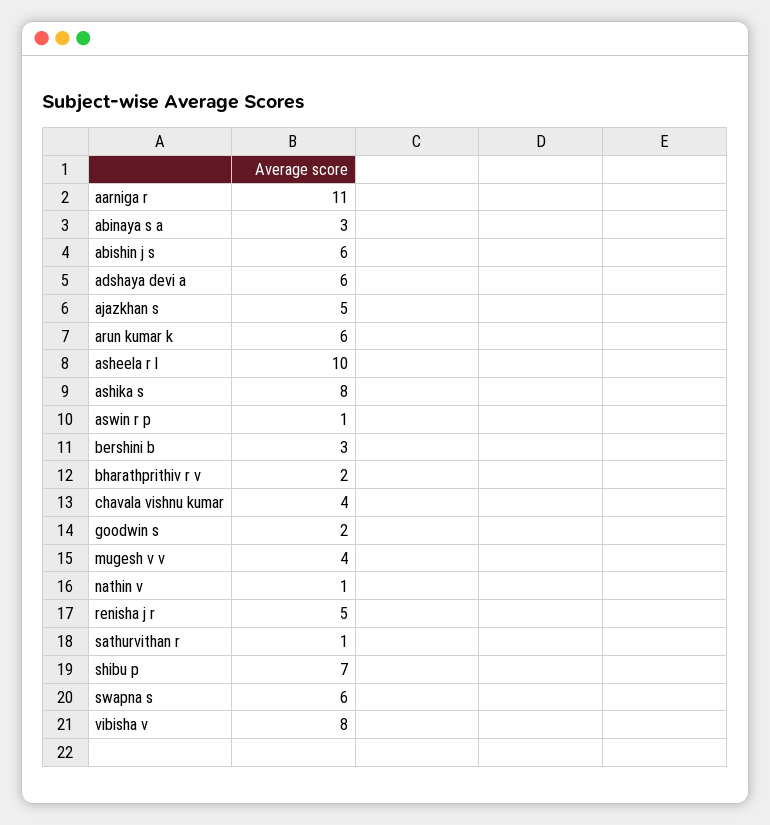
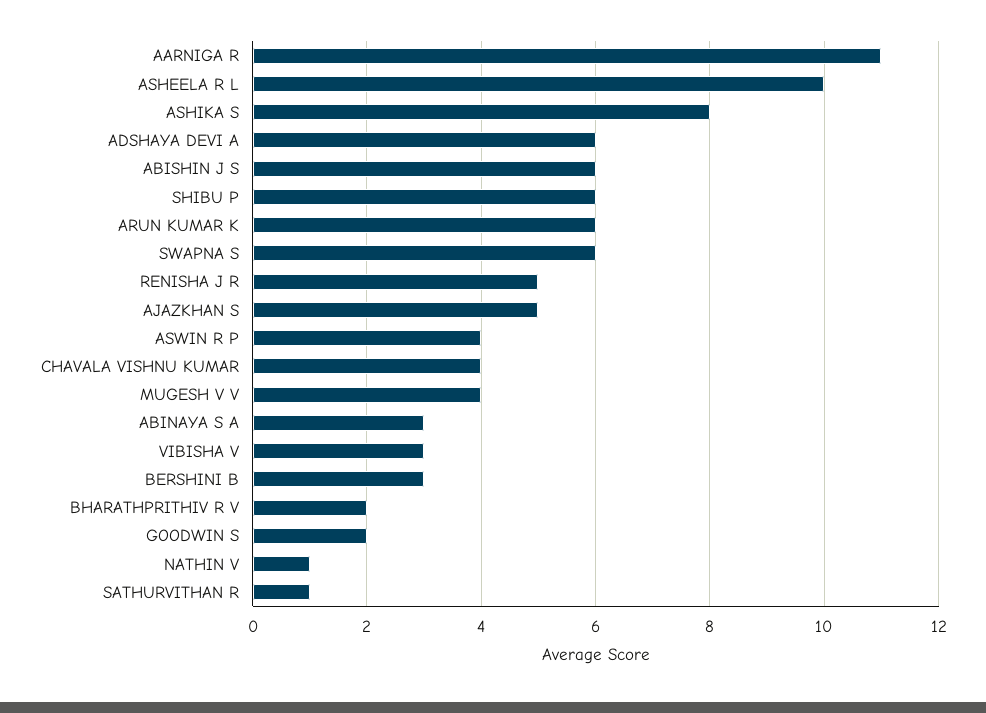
  {
    "aarniga r": 11,
    "abinaya s a": 3,
    "abishin j s": 6,
    "adshaya devi a": 6,
    "ajazkhan s": 5,
    "arun kumar k": 6,
    "asheela r l": 10,
    "ashika s": 8,
-   "aswin r p": 1,
+   "aswin r p": 4,
    "bershini b": 3,
    "bharathprithiv r v": 2,
    "chavala vishnu kumar": 4,
    "goodwin s": 2,
    "mugesh v v": 4,
    "nathin v": 1,
    "renisha j r": 5,
    "sathurvithan r": 1,
-   "shibu p": 7,
+   "shibu p": 6,
    "swapna s": 6,
-   "vibisha v": 8
+   "vibisha v": 3
  }

